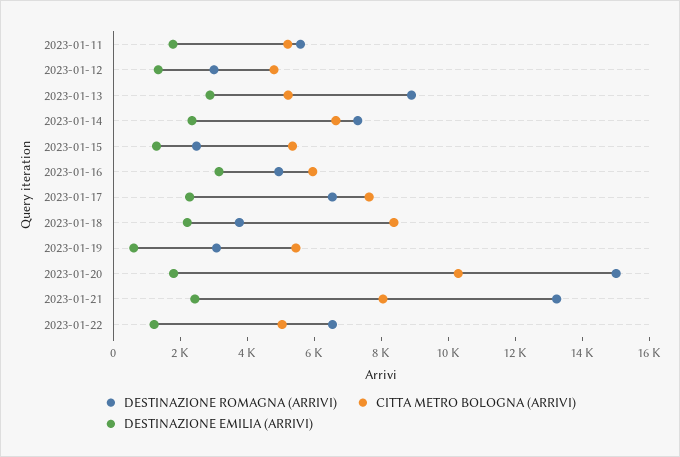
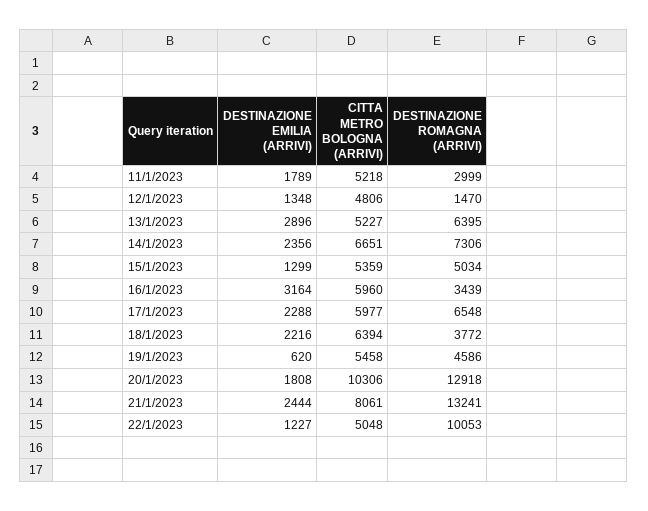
  {
    "DESTINAZIONE ROMAGNA (ARRIVI)": {
-     "2023-01-11": 5500,
+     "2023-01-11": 2999,
-     "2023-01-12": 3000,
+     "2023-01-12": 1470,
-     "2023-01-13": 9000,
+     "2023-01-13": 6395,
      "2023-01-14": 7306,
-     "2023-01-15": 2500,
+     "2023-01-15": 5034,
-     "2023-01-16": 5000,
+     "2023-01-16": 3439,
      "2023-01-17": 6548,
      "2023-01-18": 3772,
-     "2023-01-19": 3000,
+     "2023-01-19": 4586,
-     "2023-01-20": 15000,
+     "2023-01-20": 12918,
      "2023-01-21": 13241,
-     "2023-01-22": 6500
+     "2023-01-22": 10053
    },
    "CITTA METRO BOLOGNA (ARRIVI)": {
      "2023-01-11": 5218,
      "2023-01-12": 4806,
      "2023-01-13": 5227,
      "2023-01-14": 6651,
      "2023-01-15": 5359,
      "2023-01-16": 5960,
-     "2023-01-17": 7500,
+     "2023-01-17": 5977,
-     "2023-01-18": 8500,
+     "2023-01-18": 6394,
      "2023-01-19": 5458,
      "2023-01-20": 10306,
      "2023-01-21": 8061,
      "2023-01-22": 5048
    },
    "DESTINAZIONE EMILIA (ARRIVI)": {
      "2023-01-11": 1789,
      "2023-01-12": 1348,
      "2023-01-13": 2896,
      "2023-01-14": 2356,
      "2023-01-15": 1299,
      "2023-01-16": 3164,
      "2023-01-17": 2288,
      "2023-01-18": 2216,
      "2023-01-19": 620,
      "2023-01-20": 1808,
      "2023-01-21": 2444,
      "2023-01-22": 1227
    }
  }

